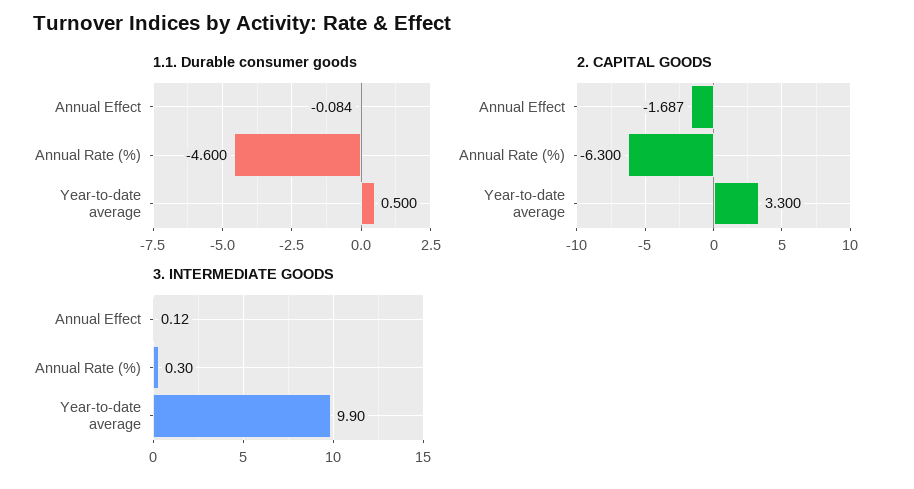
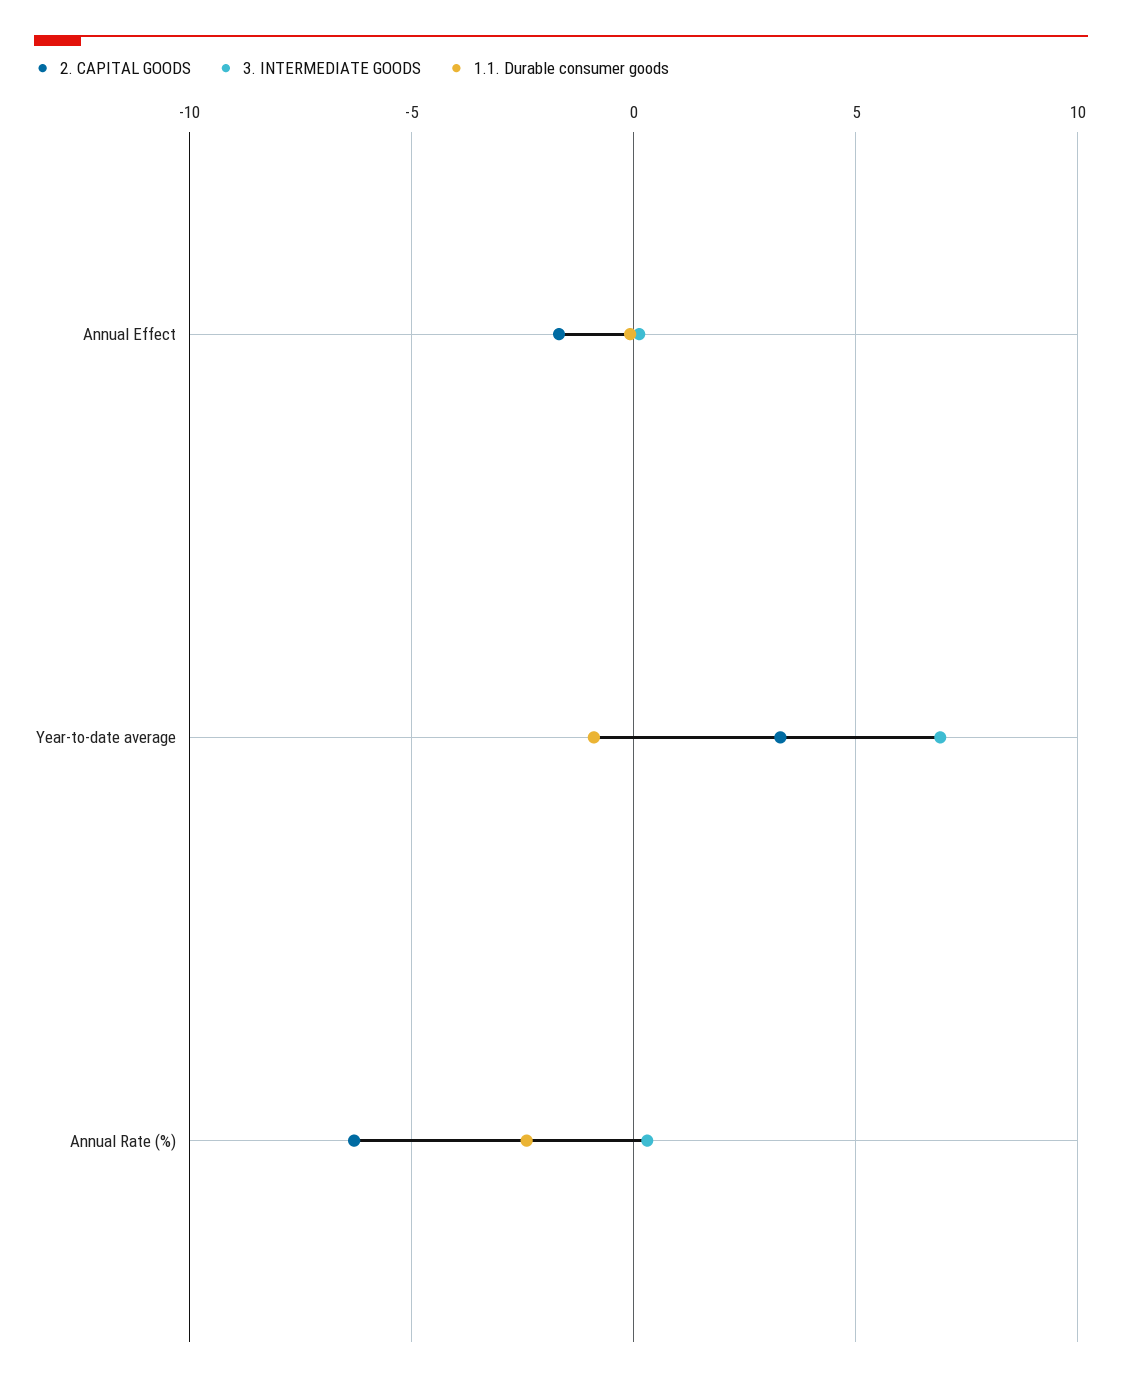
  {
    "1.1. Durable consumer goods": {
      "Annual Effect": -0.084,
-     "Annual Rate (%)": -4.6,
+     "Annual Rate (%)": -2.5,
-     "Year-to-date average": 0.5
+     "Year-to-date average": -1
    },
    "2. CAPITAL GOODS": {
      "Annual Effect": -1.687,
      "Annual Rate (%)": -6.3,
      "Year-to-date average": 3.3
    },
    "3. INTERMEDIATE GOODS": {
      "Annual Effect": 0.12,
      "Annual Rate (%)": 0.3,
-     "Year-to-date average": 9.9
+     "Year-to-date average": 7
    }
  }

